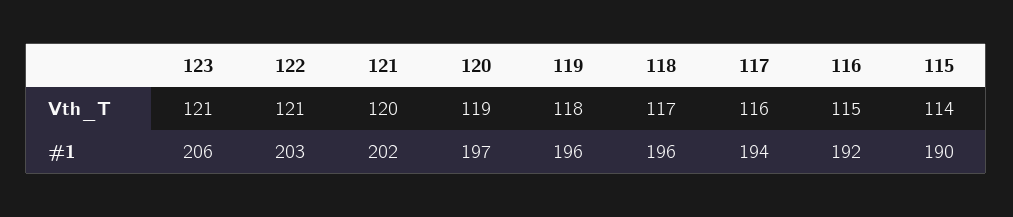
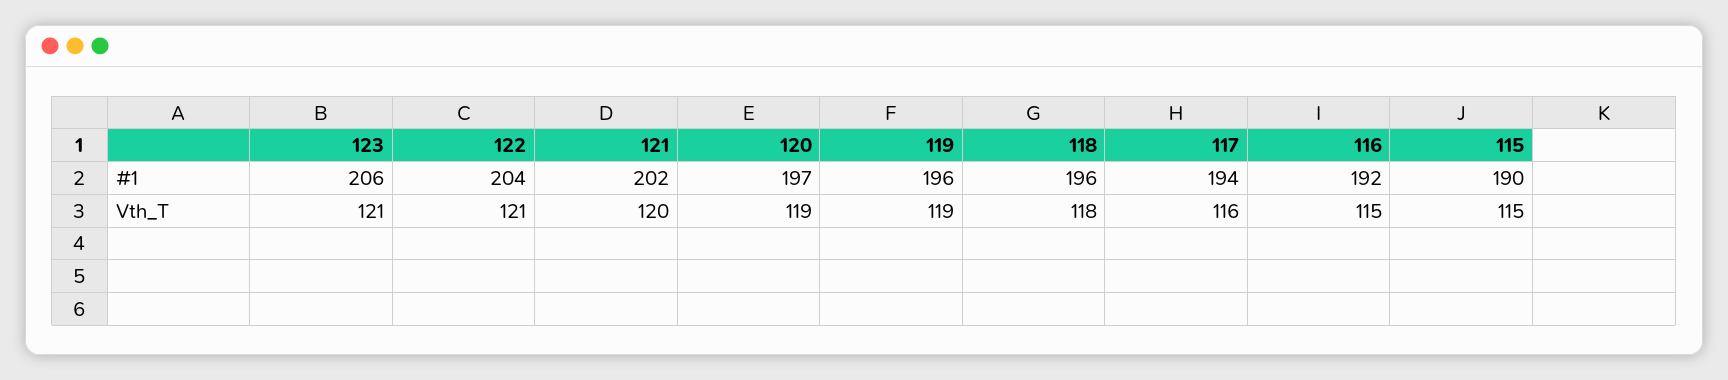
  {
    "123": {
      "Vth_T": 121,
      "#1": 206
    },
    "122": {
      "Vth_T": 121,
-     "#1": 203
+     "#1": 204
    },
    "121": {
      "Vth_T": 120,
      "#1": 202
    },
    "120": {
      "Vth_T": 119,
      "#1": 197
    },
    "119": {
-     "Vth_T": 118,
+     "Vth_T": 119,
      "#1": 196
    },
    "118": {
-     "Vth_T": 117,
+     "Vth_T": 118,
      "#1": 196
    },
    "117": {
      "Vth_T": 116,
      "#1": 194
    },
    "116": {
      "Vth_T": 115,
      "#1": 192
    },
    "115": {
-     "Vth_T": 114,
+     "Vth_T": 115,
      "#1": 190
    }
  }

